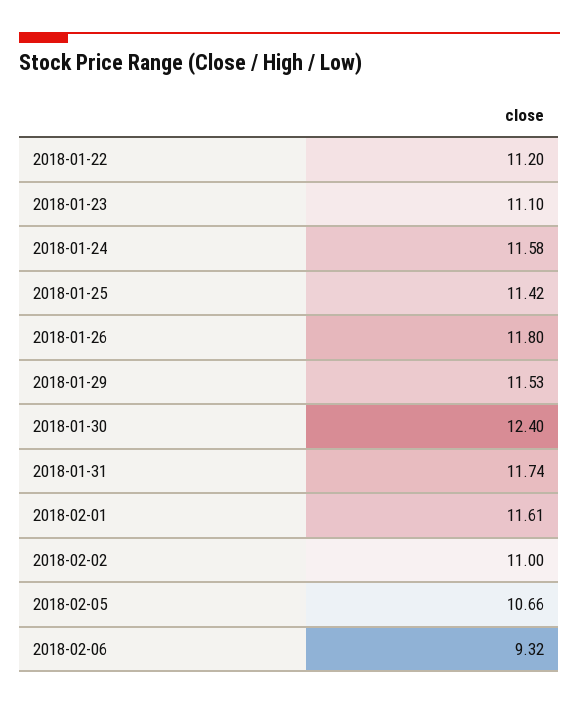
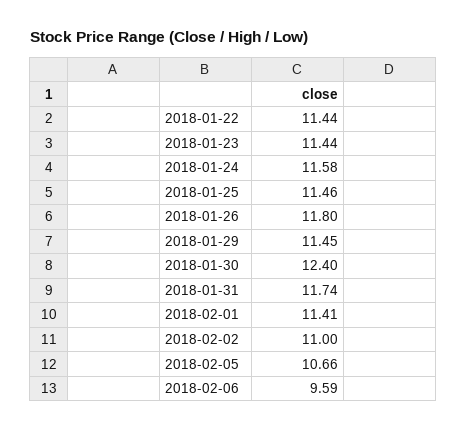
  {
-   "2018-01-22": 11.2,
+   "2018-01-22": 11.44,
-   "2018-01-23": 11.1,
+   "2018-01-23": 11.44,
    "2018-01-24": 11.58,
-   "2018-01-25": 11.42,
+   "2018-01-25": 11.46,
    "2018-01-26": 11.8,
-   "2018-01-29": 11.53,
+   "2018-01-29": 11.45,
    "2018-01-30": 12.4,
    "2018-01-31": 11.74,
-   "2018-02-01": 11.61,
+   "2018-02-01": 11.41,
    "2018-02-02": 11,
    "2018-02-05": 10.66,
-   "2018-02-06": 9.32
+   "2018-02-06": 9.59
  }

